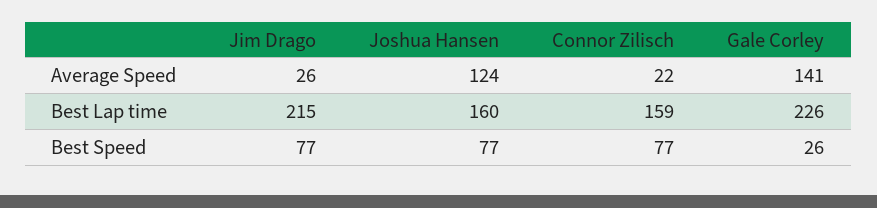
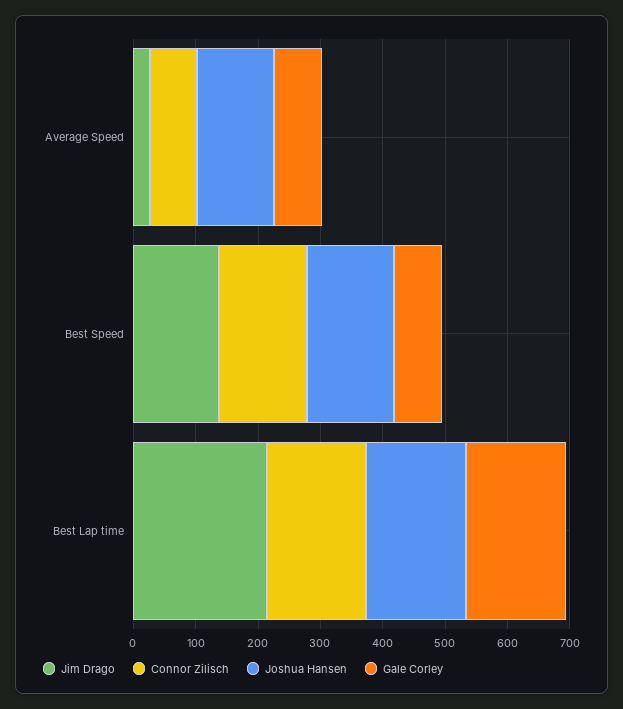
  {
    "Jim Drago": {
      "Average Speed": 26,
      "Best Lap time": 215,
-     "Best Speed": 77
+     "Best Speed": 140
    },
    "Joshua Hansen": {
      "Average Speed": 124,
      "Best Lap time": 160,
-     "Best Speed": 77
+     "Best Speed": 140
    },
    "Connor Zilisch": {
-     "Average Speed": 22,
+     "Average Speed": 80,
      "Best Lap time": 159,
-     "Best Speed": 77
+     "Best Speed": 140
    },
    "Gale Corley": {
-     "Average Speed": 141,
+     "Average Speed": 80,
-     "Best Lap time": 226,
+     "Best Lap time": 160,
-     "Best Speed": 26
+     "Best Speed": 80
    }
  }

